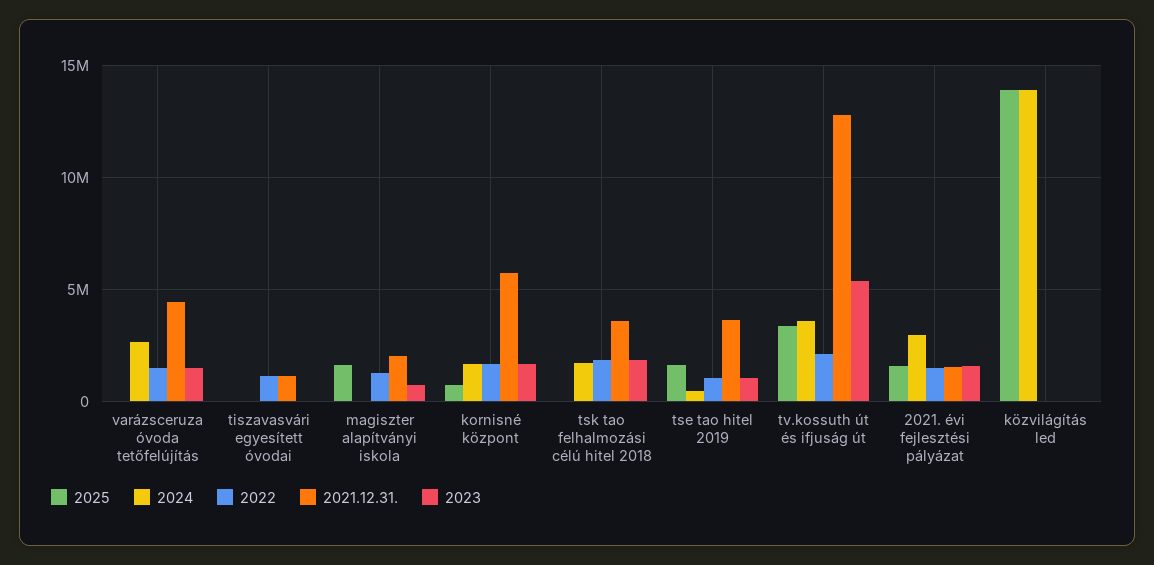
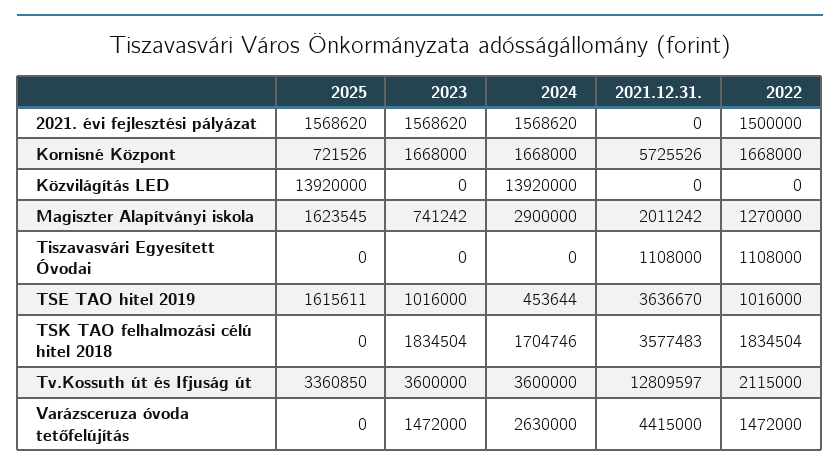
  {
    "2025": {
      "varázsceruza óvoda tetőfelújítás": 0,
      "tiszavasvári egyesített óvodai": 0,
      "magiszter alapítványi iskola": 1623545,
      "kornisné központ": 721526,
      "tsk tao felhalmozási célú hitel 2018": 0,
      "tse tao hitel 2019": 1615611,
      "tv.kossuth út és ifjuság út": 3360850,
      "2021. évi fejlesztési pályázat": 1568620,
      "közvilágítás led": 13920000
    },
    "2024": {
      "varázsceruza óvoda tetőfelújítás": 2630000,
      "tiszavasvári egyesített óvodai": 0,
-     "magiszter alapítványi iskola": 0,
+     "magiszter alapítványi iskola": 2900000,
      "kornisné központ": 1668000,
      "tsk tao felhalmozási célú hitel 2018": 1704746,
      "tse tao hitel 2019": 453644,
      "tv.kossuth út és ifjuság út": 3600000,
-     "2021. évi fejlesztési pályázat": 3000000,
+     "2021. évi fejlesztési pályázat": 1568620,
      "közvilágítás led": 13920000
    },
    "2022": {
      "varázsceruza óvoda tetőfelújítás": 1472000,
      "tiszavasvári egyesített óvodai": 1108000,
      "magiszter alapítványi iskola": 1270000,
      "kornisné központ": 1668000,
      "tsk tao felhalmozási célú hitel 2018": 1834504,
      "tse tao hitel 2019": 1016000,
      "tv.kossuth út és ifjuság út": 2115000,
      "2021. évi fejlesztési pályázat": 1500000,
      "közvilágítás led": 0
    },
    "2021.12.31.": {
      "varázsceruza óvoda tetőfelújítás": 4415000,
      "tiszavasvári egyesített óvodai": 1108000,
      "magiszter alapítványi iskola": 2011242,
      "kornisné központ": 5725526,
      "tsk tao felhalmozási célú hitel 2018": 3577483,
      "tse tao hitel 2019": 3636670,
      "tv.kossuth út és ifjuság út": 12809597,
-     "2021. évi fejlesztési pályázat": 1500000,
+     "2021. évi fejlesztési pályázat": 0,
      "közvilágítás led": 0
    },
    "2023": {
      "varázsceruza óvoda tetőfelújítás": 1472000,
      "tiszavasvári egyesített óvodai": 0,
      "magiszter alapítványi iskola": 741242,
      "kornisné központ": 1668000,
      "tsk tao felhalmozási célú hitel 2018": 1834504,
      "tse tao hitel 2019": 1016000,
-     "tv.kossuth út és ifjuság út": 5500000,
+     "tv.kossuth út és ifjuság út": 3600000,
      "2021. évi fejlesztési pályázat": 1568620,
      "közvilágítás led": 0
    }
  }

